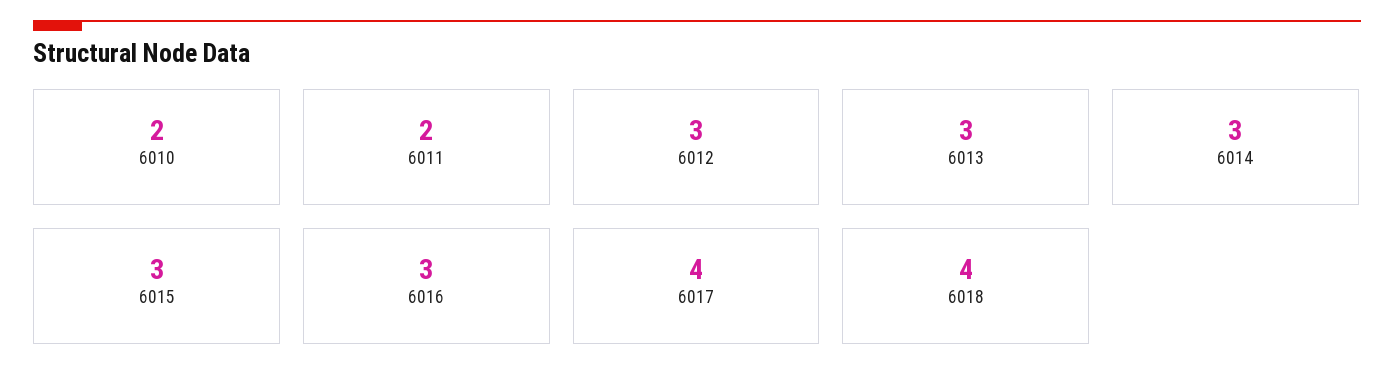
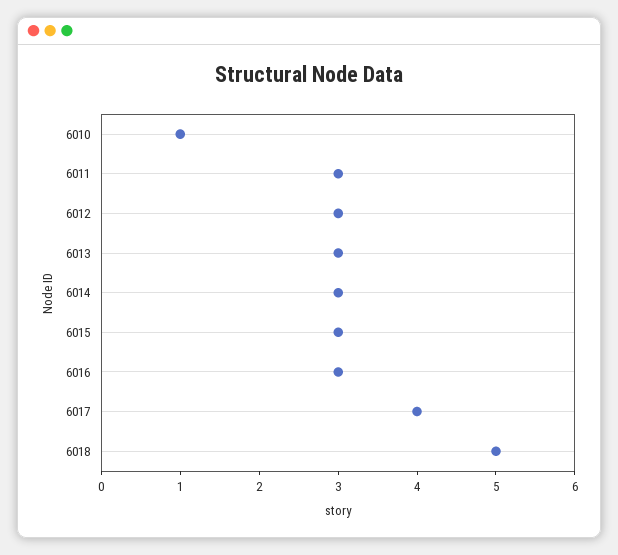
  {
-   "6010": 2,
+   "6010": 1,
-   "6011": 2,
+   "6011": 3,
    "6012": 3,
    "6013": 3,
    "6014": 3,
    "6015": 3,
    "6016": 3,
    "6017": 4,
-   "6018": 4
+   "6018": 5
  }

